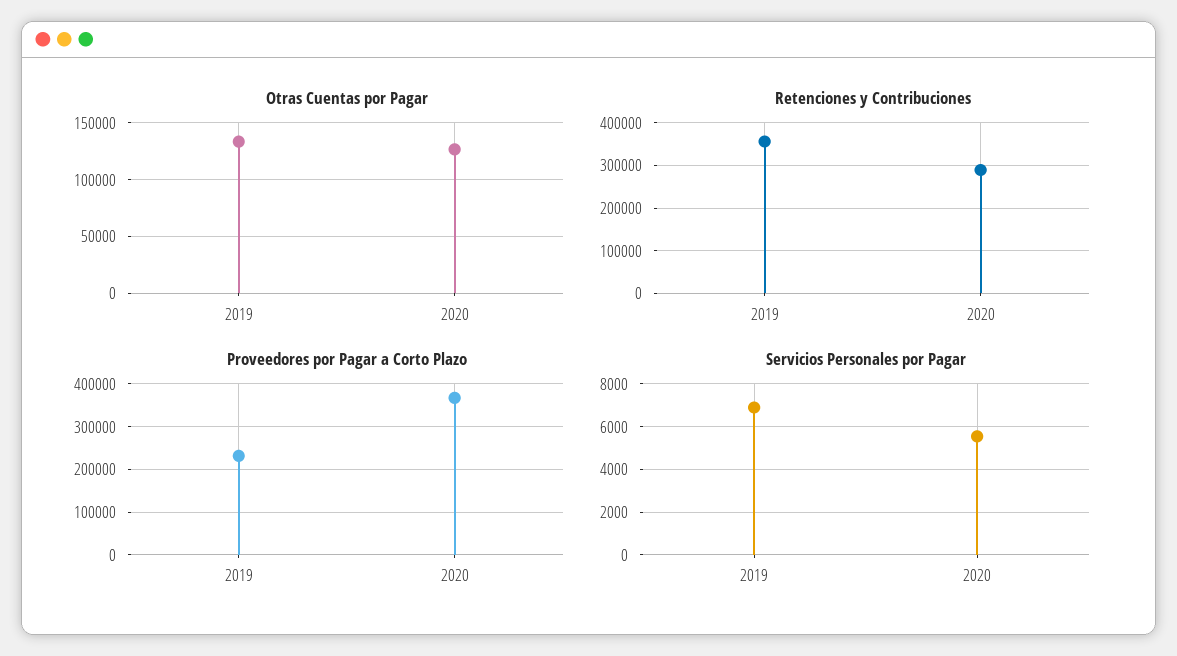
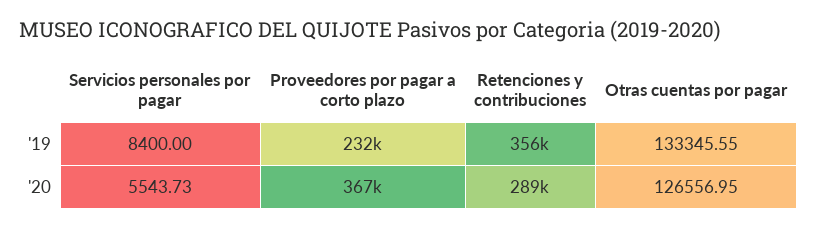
  {
    "Otras Cuentas por Pagar": {
      "2019": 133345.55,
      "2020": 126556.95
    },
    "Retenciones y Contribuciones": {
      "2019": 356000,
      "2020": 289000
    },
    "Proveedores por Pagar a Corto Plazo": {
      "2019": 232000,
      "2020": 367000
    },
    "Servicios Personales por Pagar": {
-     "2019": 7000,
+     "2019": 8400,
      "2020": 5543.73
    }
  }

